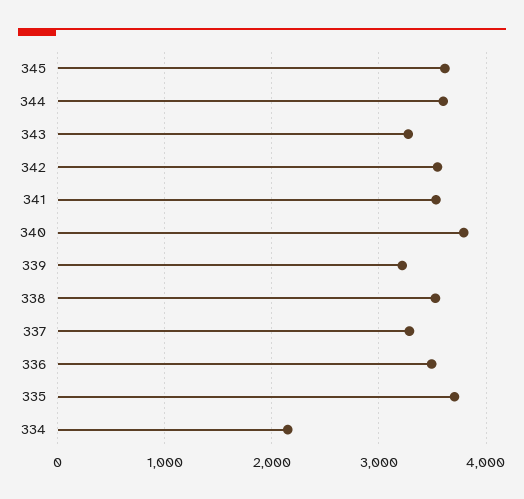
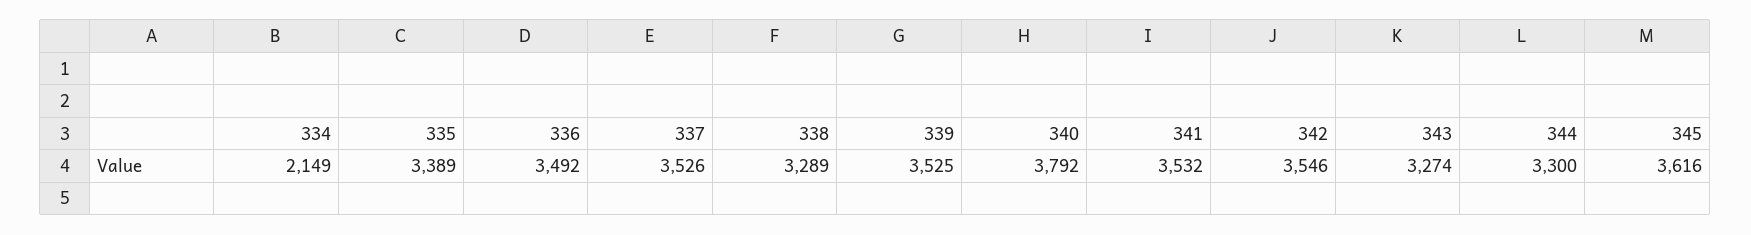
  {
    "345": 3616,
-   "344": 3600,
+   "344": 3300,
    "343": 3274,
    "342": 3546,
    "341": 3532,
    "340": 3792,
-   "339": 3200,
+   "339": 3525,
-   "338": 3500,
+   "338": 3289,
-   "337": 3300,
+   "337": 3526,
    "336": 3492,
-   "335": 3700,
+   "335": 3389,
    "334": 2149
  }

